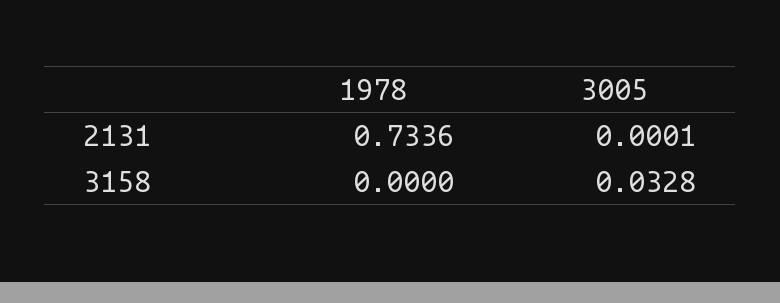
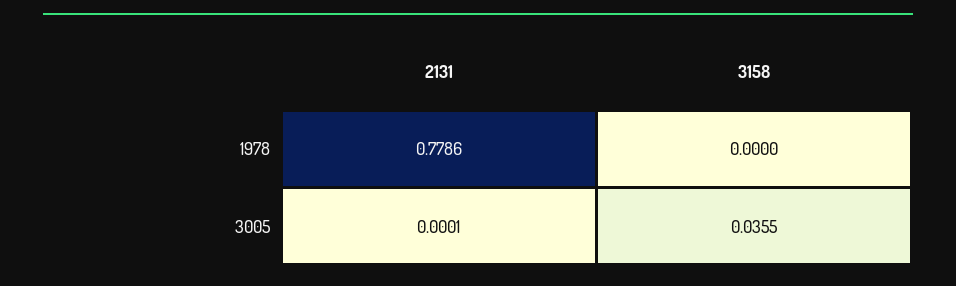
  {
    "1978": {
-     "2131": 0.7336,
+     "2131": 0.7786,
      "3158": 0
    },
    "3005": {
      "2131": 0.0001,
-     "3158": 0.0328
+     "3158": 0.0355
    }
  }

